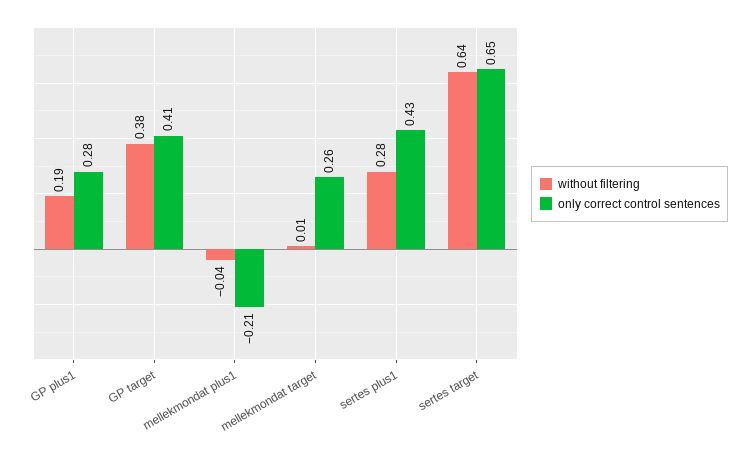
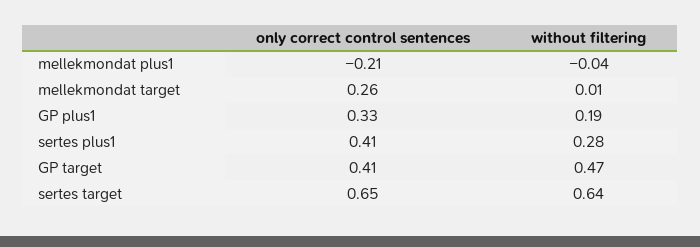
  {
    "without filtering": {
      "GP plus1": 0.19,
-     "GP target": 0.38,
+     "GP target": 0.47,
      "mellekmondat plus1": -0.04,
      "mellekmondat target": 0.01,
      "sertes plus1": 0.28,
      "sertes target": 0.64
    },
    "only correct control sentences": {
-     "GP plus1": 0.28,
+     "GP plus1": 0.33,
      "GP target": 0.41,
      "mellekmondat plus1": -0.21,
      "mellekmondat target": 0.26,
-     "sertes plus1": 0.43,
+     "sertes plus1": 0.41,
      "sertes target": 0.65
    }
  }

